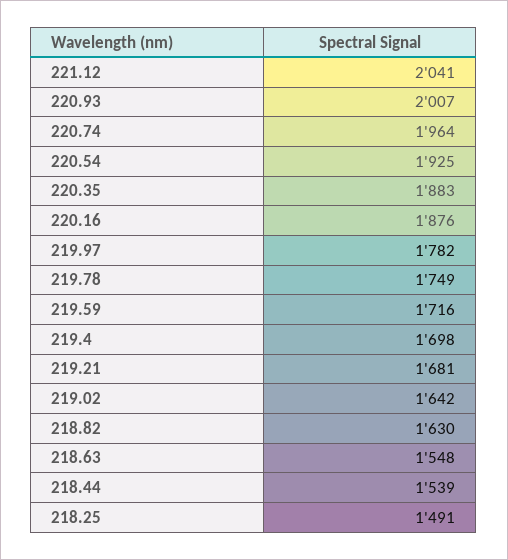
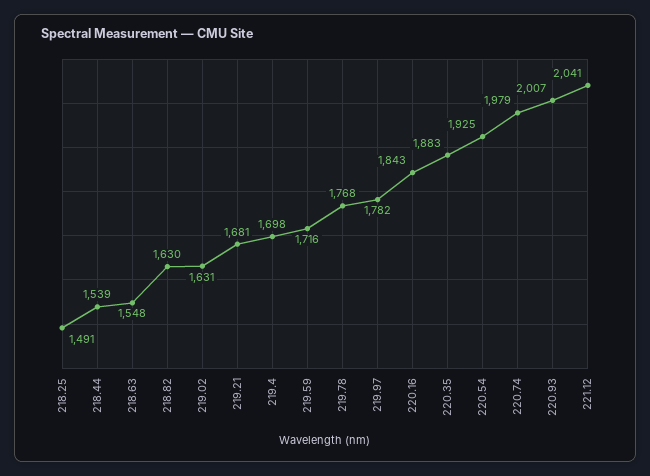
  {
    "221.12": 2041,
    "220.93": 2007,
-   "220.74": 1964,
+   "220.74": 1979,
    "220.54": 1925,
    "220.35": 1883,
-   "220.16": 1876,
+   "220.16": 1843,
    "219.97": 1782,
-   "219.78": 1749,
+   "219.78": 1768,
    "219.59": 1716,
    "219.4": 1698,
    "219.21": 1681,
-   "219.02": 1642,
+   "219.02": 1631,
    "218.82": 1630,
    "218.63": 1548,
    "218.44": 1539,
    "218.25": 1491
  }

